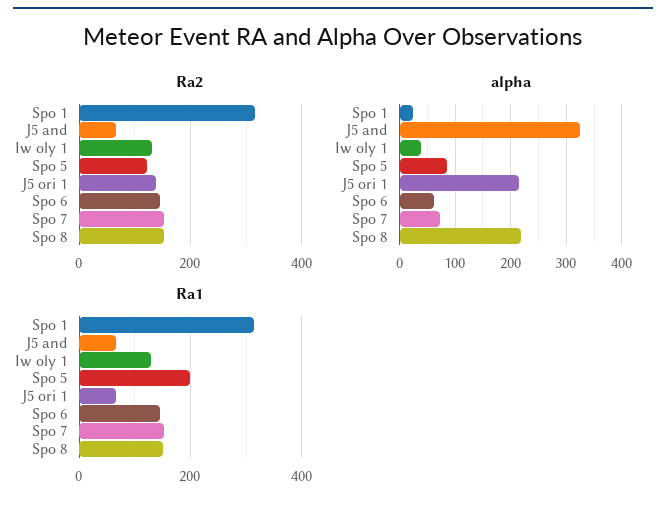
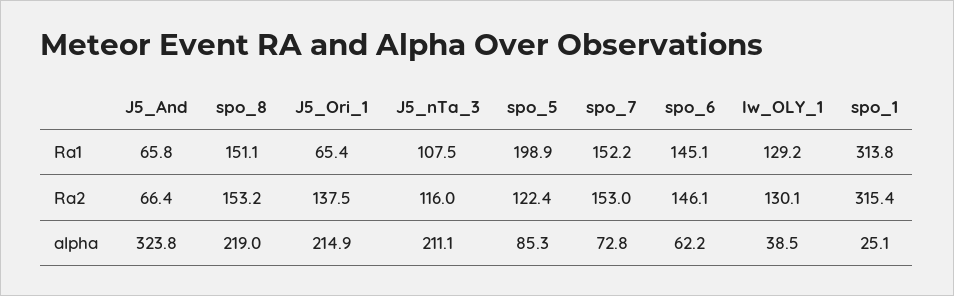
  {
    "Ra2": {
      "Spo 1": 315.4,
      "J5 and": 66.4,
      "Iw oly 1": 130.1,
      "Spo 5": 122.4,
      "J5 ori 1": 137.5,
      "Spo 6": 146.1,
      "Spo 7": 153,
-     "Spo 8": 153.2
+     "Spo 8": 153.2,
+     "J5_nTa_3": 116
    },
    "alpha": {
      "Spo 1": 25.1,
      "J5 and": 323.8,
      "Iw oly 1": 38.5,
      "Spo 5": 85.3,
      "J5 ori 1": 214.9,
      "Spo 6": 62.2,
      "Spo 7": 72.8,
-     "Spo 8": 219
+     "Spo 8": 219,
+     "J5_nTa_3": 211.1
    },
    "Ra1": {
      "Spo 1": 313.8,
      "J5 and": 65.8,
      "Iw oly 1": 129.2,
      "Spo 5": 198.9,
      "J5 ori 1": 65.4,
      "Spo 6": 145.1,
      "Spo 7": 152.2,
-     "Spo 8": 151.1
+     "Spo 8": 151.1,
+     "J5_nTa_3": 107.5
    }
  }

